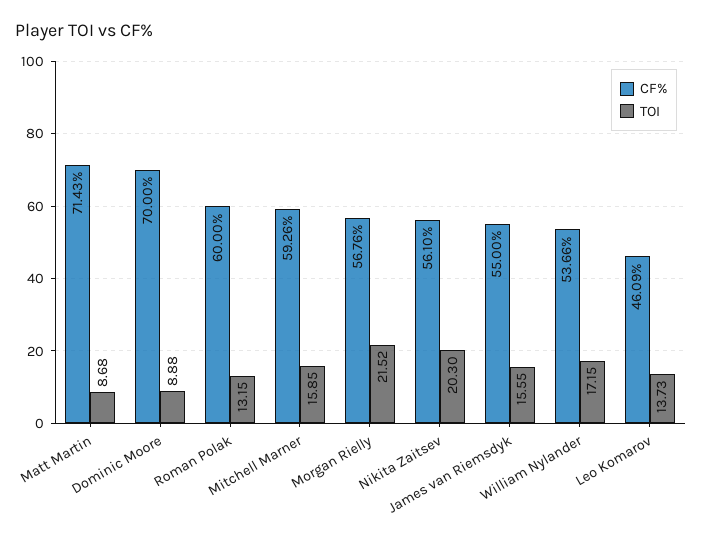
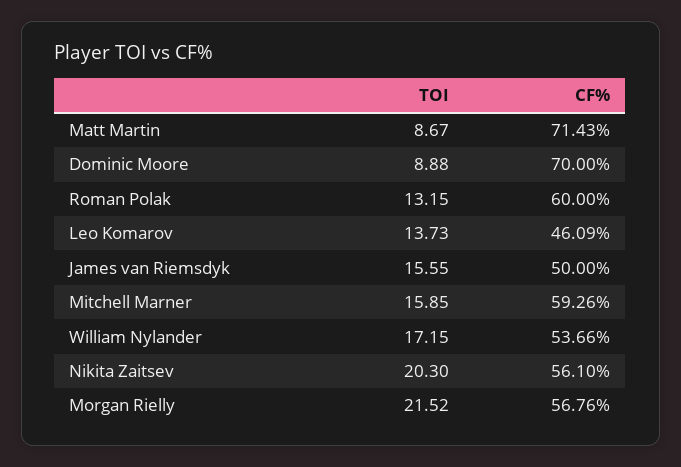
  {
    "CF%": {
      "Matt Martin": 71.43,
      "Dominic Moore": 70,
      "Roman Polak": 60,
      "Mitchell Marner": 59.26,
      "Morgan Rielly": 56.76,
      "Nikita Zaitsev": 56.1,
-     "James van Riemsdyk": 55,
+     "James van Riemsdyk": 50,
      "William Nylander": 53.66,
      "Leo Komarov": 46.09
    },
    "TOI": {
-     "Matt Martin": 8.68,
+     "Matt Martin": 8.67,
      "Dominic Moore": 8.88,
      "Roman Polak": 13.15,
      "Mitchell Marner": 15.85,
      "Morgan Rielly": 21.52,
      "Nikita Zaitsev": 20.3,
      "James van Riemsdyk": 15.55,
      "William Nylander": 17.15,
      "Leo Komarov": 13.73
    }
  }

